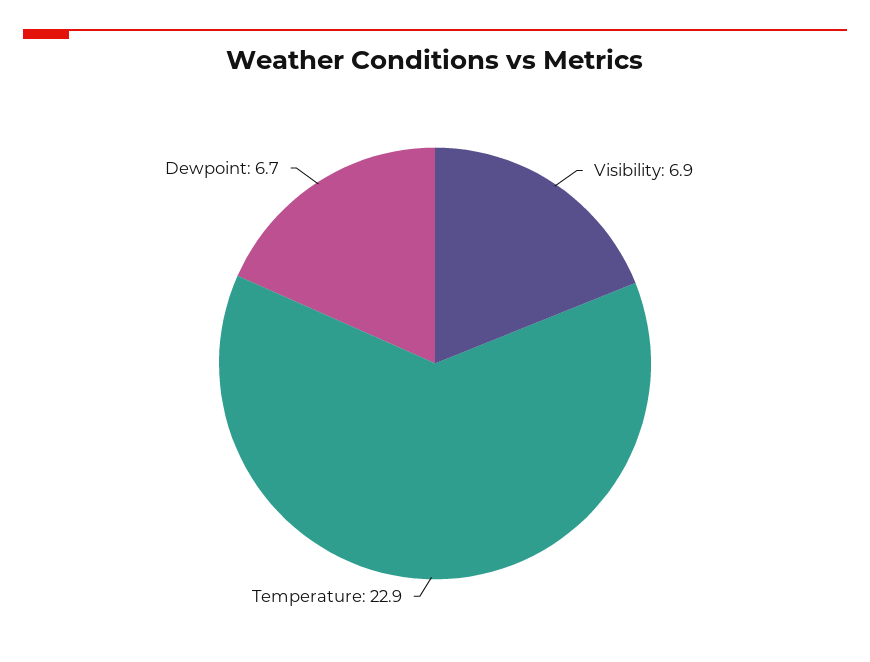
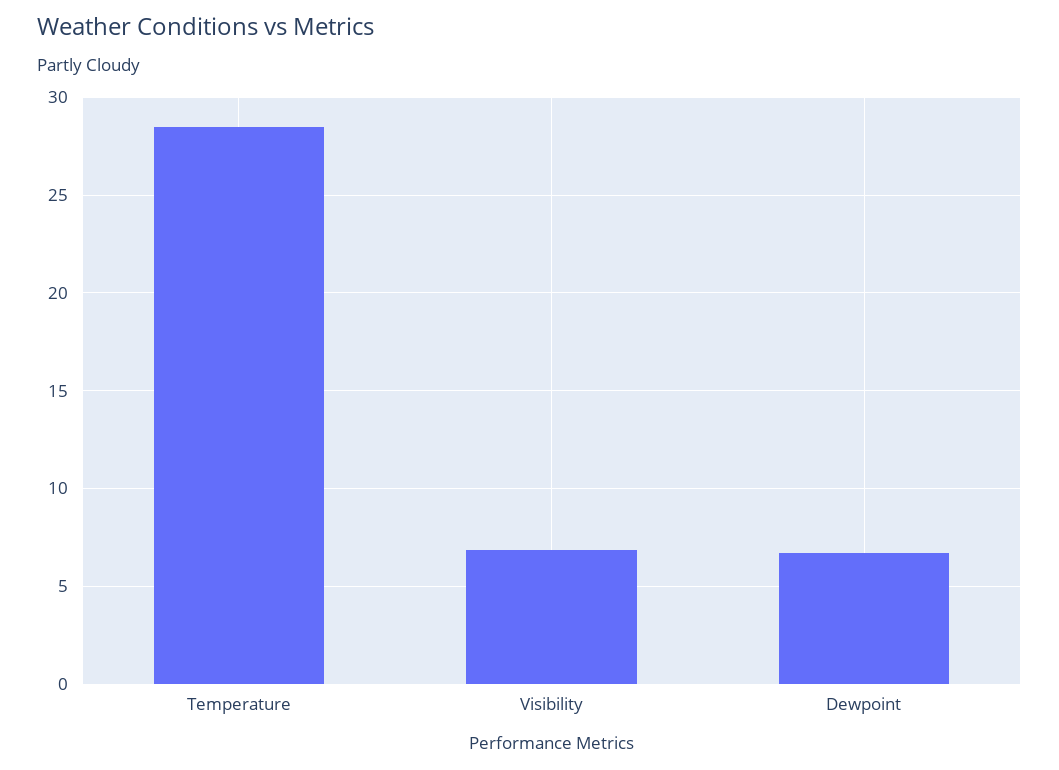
  {
    "Visibility": 6.9,
-   "Temperature": 22.9,
+   "Temperature": 28.5,
    "Dewpoint": 6.7
  }

